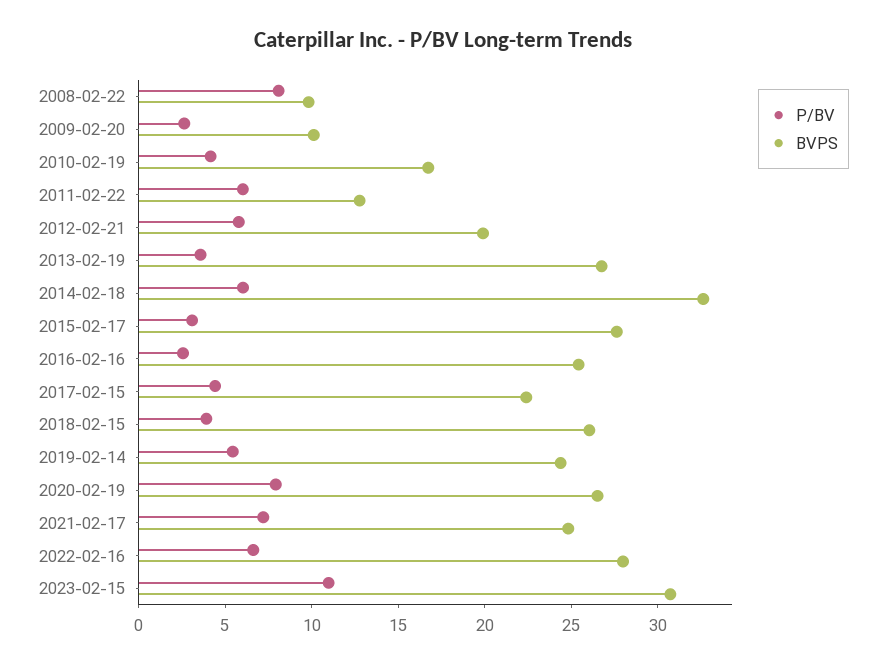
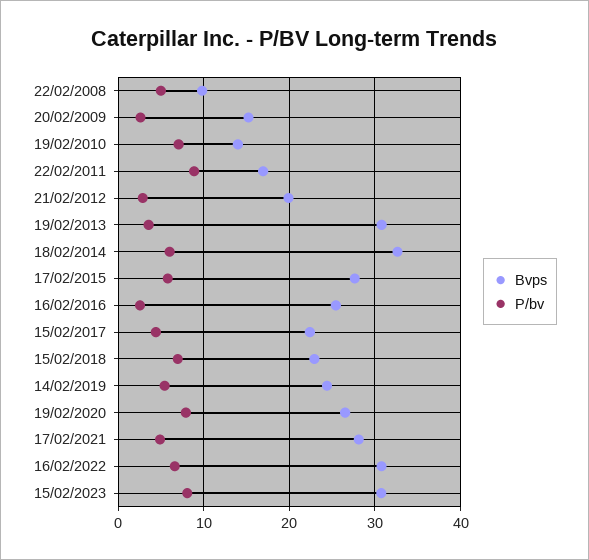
  {
    "P/BV": {
-     "2008-02-22": 8,
+     "2008-02-22": 5,
      "2009-02-20": 3,
-     "2010-02-19": 4,
+     "2010-02-19": 7,
-     "2011-02-22": 6,
+     "2011-02-22": 9,
-     "2012-02-21": 6,
+     "2012-02-21": 3,
      "2013-02-19": 4,
      "2014-02-18": 6,
-     "2015-02-17": 3,
+     "2015-02-17": 6,
      "2016-02-16": 3,
      "2017-02-15": 4,
-     "2018-02-15": 4,
+     "2018-02-15": 7,
      "2019-02-14": 5,
      "2020-02-19": 8,
-     "2021-02-17": 7,
+     "2021-02-17": 5,
      "2022-02-16": 7,
-     "2023-02-15": 11
+     "2023-02-15": 8
    },
    "BVPS": {
      "2008-02-22": 10,
-     "2009-02-20": 10,
+     "2009-02-20": 15,
-     "2010-02-19": 17,
+     "2010-02-19": 14,
-     "2011-02-22": 13,
+     "2011-02-22": 17,
      "2012-02-21": 20,
-     "2013-02-19": 27,
+     "2013-02-19": 31,
      "2014-02-18": 33,
      "2015-02-17": 28,
      "2016-02-16": 25,
      "2017-02-15": 22,
-     "2018-02-15": 26,
+     "2018-02-15": 23,
      "2019-02-14": 24,
      "2020-02-19": 27,
-     "2021-02-17": 25,
+     "2021-02-17": 28,
-     "2022-02-16": 28,
+     "2022-02-16": 31,
      "2023-02-15": 31
    }
  }

